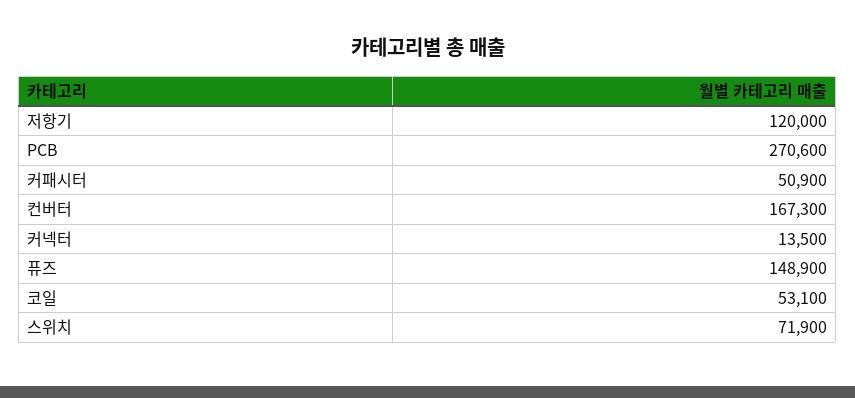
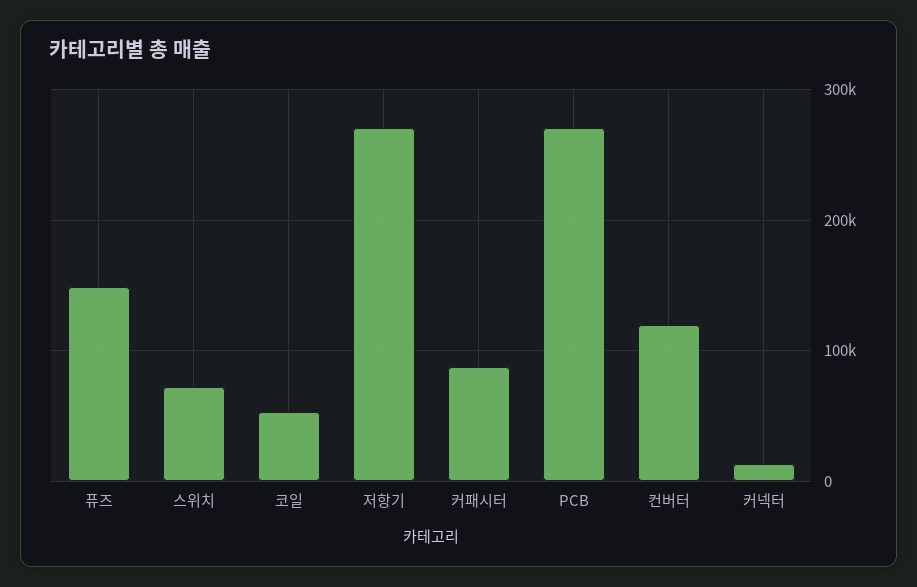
  {
-   "저항기": 120000,
+   "저항기": 270000,
    "PCB": 270600,
-   "커패시터": 50900,
+   "커패시터": 90000,
-   "컨버터": 167300,
+   "컨버터": 120000,
    "커넥터": 13500,
    "퓨즈": 148900,
    "코일": 53100,
    "스위치": 71900
  }

